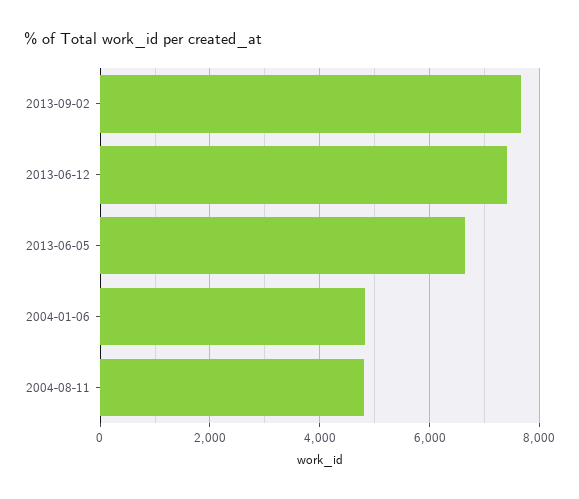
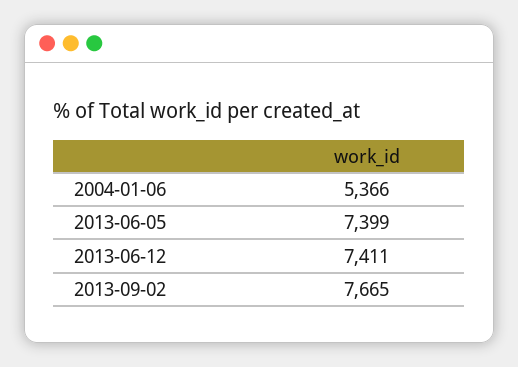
  {
    "2013-09-02": 7665,
    "2013-06-12": 7411,
-   "2013-06-05": 6600,
+   "2013-06-05": 7399,
-   "2004-01-06": 4800,
+   "2004-01-06": 5366
-   "2004-08-11": 4800
  }

